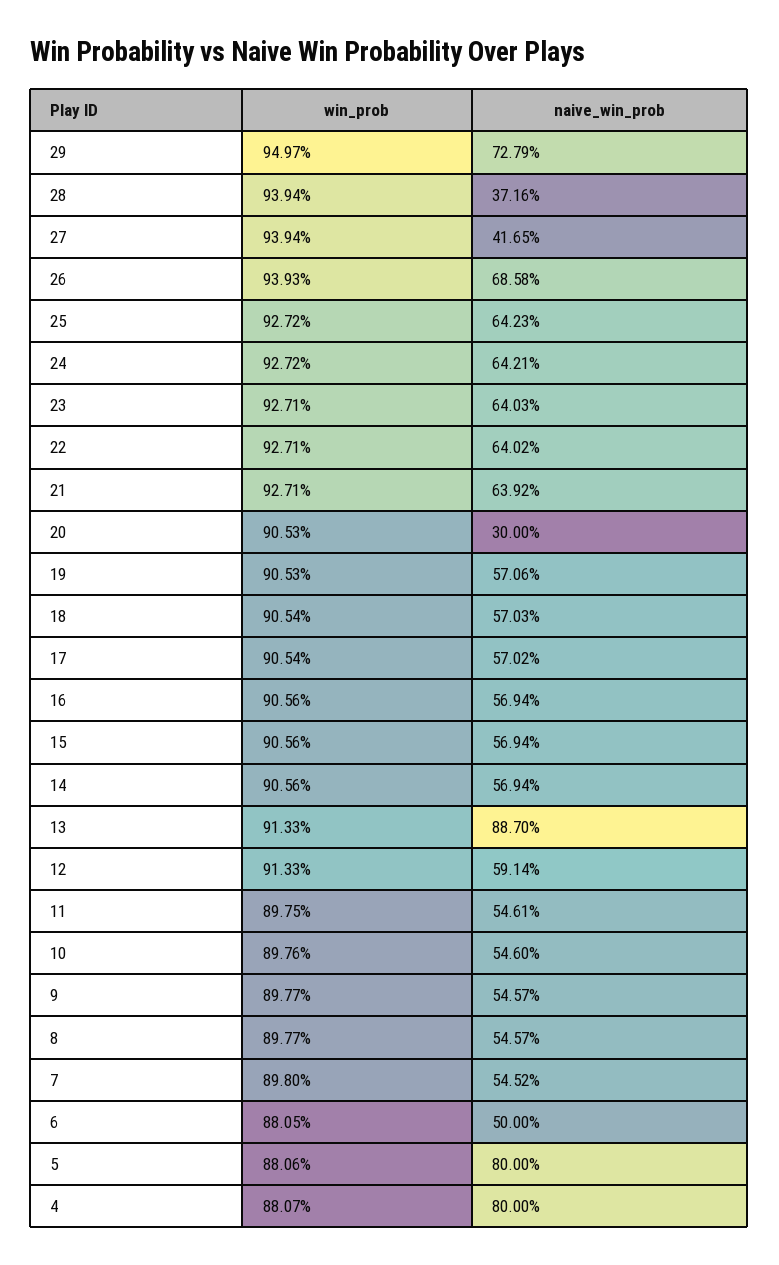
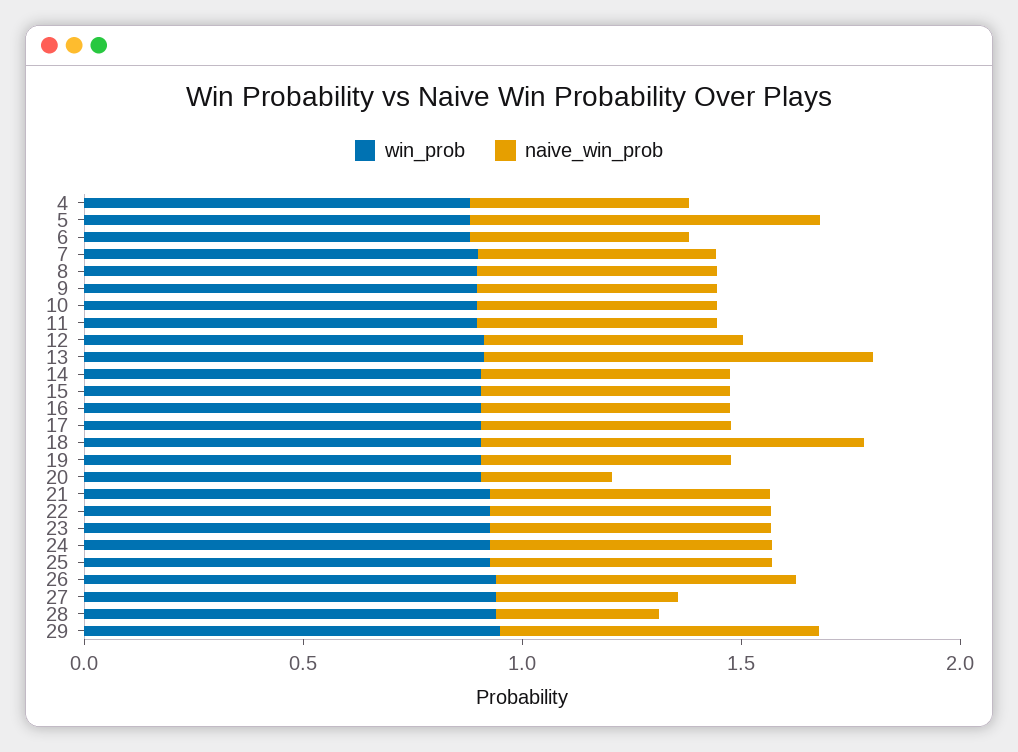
  {
    "win_prob": {
      "29": 0.9497,
      "28": 0.9394,
      "27": 0.9394,
      "26": 0.9393,
      "25": 0.9272,
      "24": 0.9272,
      "23": 0.9271,
      "22": 0.9271,
      "21": 0.9271,
      "20": 0.9053,
      "19": 0.9053,
      "18": 0.9054,
      "17": 0.9054,
      "16": 0.9056,
      "15": 0.9056,
      "14": 0.9056,
      "13": 0.9133,
      "12": 0.9133,
      "11": 0.8975,
      "10": 0.8976,
      "9": 0.8977,
      "8": 0.8977,
      "7": 0.898,
      "6": 0.8805,
      "5": 0.8806,
      "4": 0.8807
    },
    "naive_win_prob": {
      "29": 0.7279,
      "28": 0.3716,
      "27": 0.4165,
      "26": 0.6858,
      "25": 0.6423,
      "24": 0.6421,
      "23": 0.6403,
      "22": 0.6402,
      "21": 0.6392,
      "20": 0.3,
      "19": 0.5706,
-     "18": 0.5703,
+     "18": 0.9,
      "17": 0.5702,
      "16": 0.5694,
      "15": 0.5694,
      "14": 0.5694,
      "13": 0.887,
      "12": 0.5914,
      "11": 0.5461,
      "10": 0.546,
      "9": 0.5457,
      "8": 0.5457,
      "7": 0.5452,
      "6": 0.5,
      "5": 0.8,
-     "4": 0.8
+     "4": 0.5
    }
  }

